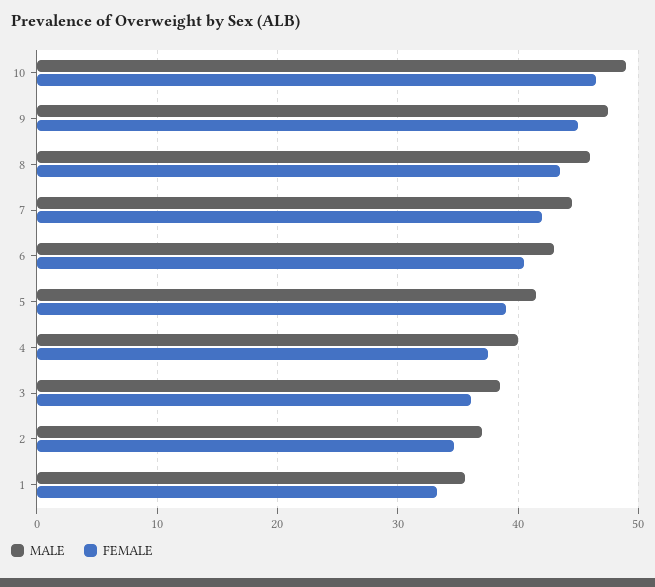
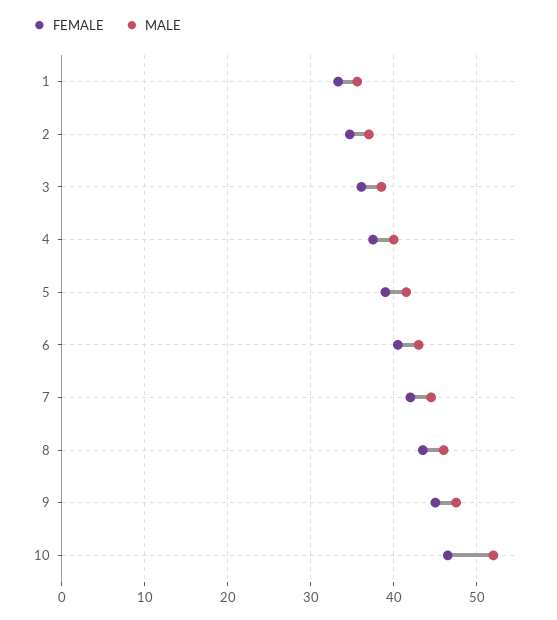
  {
    "MALE": {
-     "10": 49,
+     "10": 52,
      "9": 48,
      "8": 46,
      "7": 45,
      "6": 43,
      "5": 42,
      "4": 40,
      "3": 39,
      "2": 37,
      "1": 36
    },
    "FEMALE": {
      "10": 47,
      "9": 45,
      "8": 44,
      "7": 42,
      "6": 41,
      "5": 39,
      "4": 38,
      "3": 36,
      "2": 35,
      "1": 33
    }
  }

